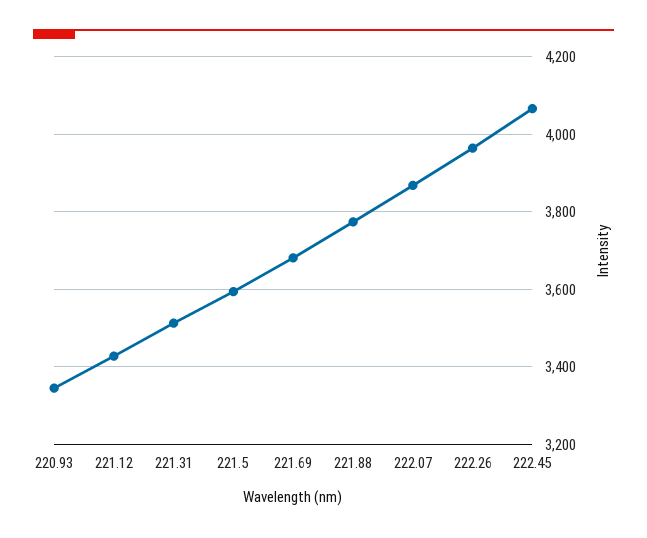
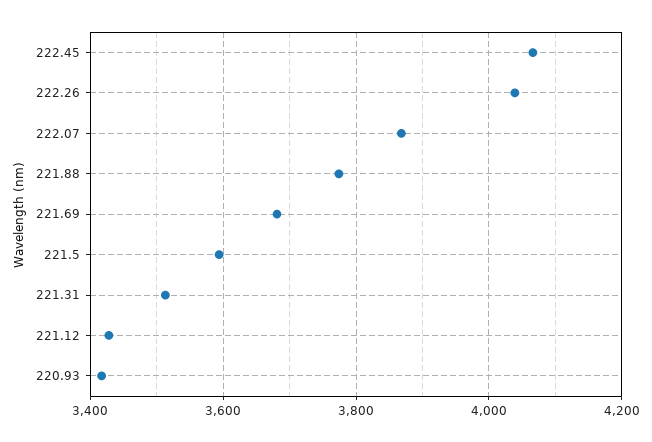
  {
-   "220.93": 3340,
+   "220.93": 3420,
    "221.12": 3420,
    "221.31": 3520,
    "221.5": 3600,
    "221.69": 3680,
    "221.88": 3780,
    "222.07": 3860,
-   "222.26": 3960,
+   "222.26": 4040,
    "222.45": 4060
  }

